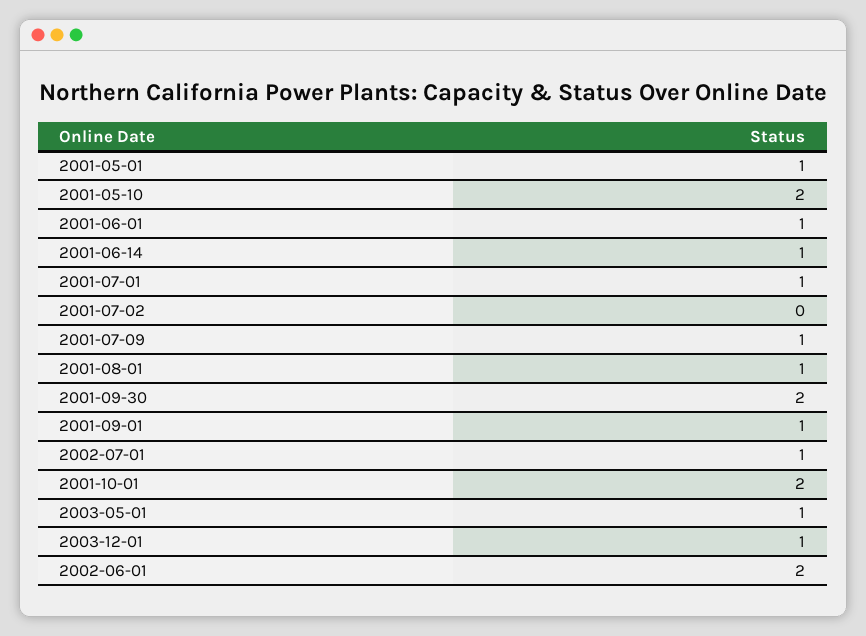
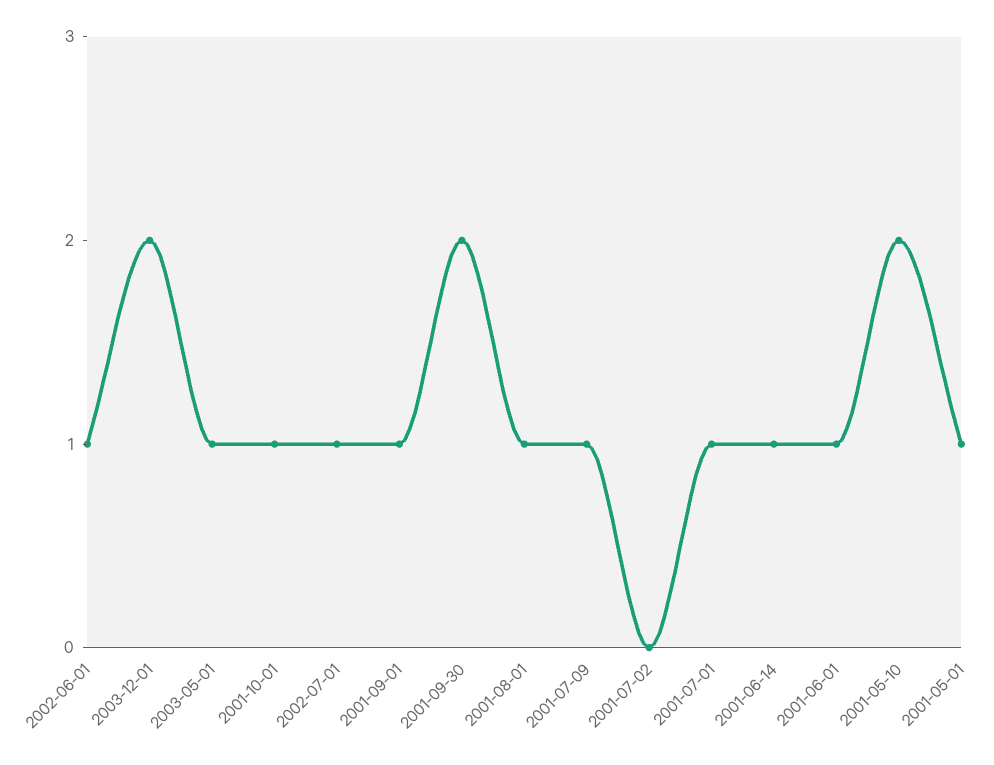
  {
    "2001-05-01": 1,
    "2001-05-10": 2,
    "2001-06-01": 1,
    "2001-06-14": 1,
    "2001-07-01": 1,
    "2001-07-02": 0,
    "2001-07-09": 1,
    "2001-08-01": 1,
    "2001-09-30": 2,
    "2001-09-01": 1,
    "2002-07-01": 1,
-   "2001-10-01": 2,
+   "2001-10-01": 1,
    "2003-05-01": 1,
-   "2003-12-01": 1,
+   "2003-12-01": 2,
-   "2002-06-01": 2
+   "2002-06-01": 1
  }

